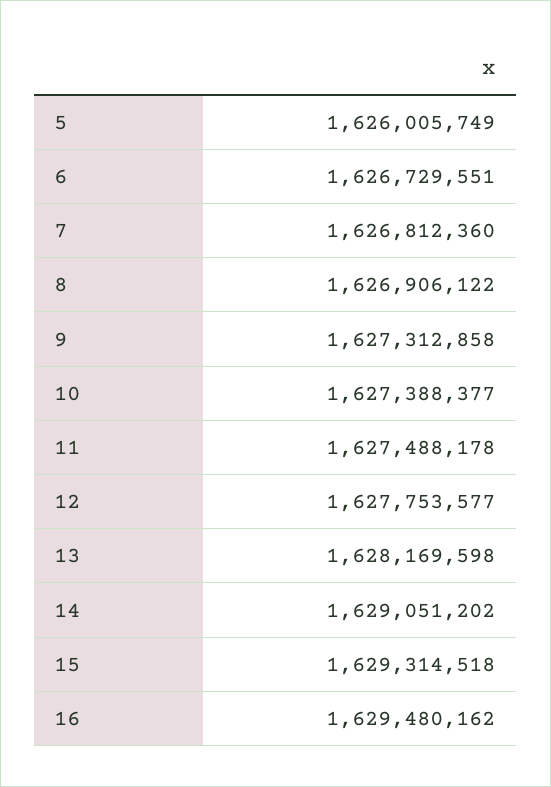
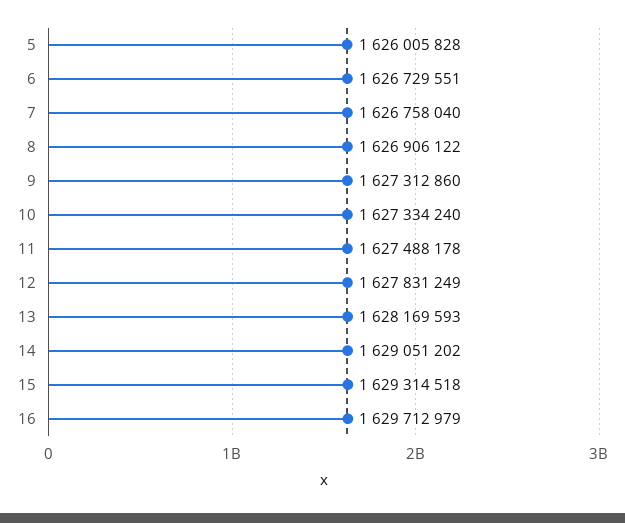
  {
-   "5": 1626005749,
+   "5": 1626005828,
    "6": 1626729551,
-   "7": 1626812360,
+   "7": 1626758040,
    "8": 1626906122,
-   "9": 1627312858,
+   "9": 1627312860,
-   "10": 1627388377,
+   "10": 1627334240,
    "11": 1627488178,
-   "12": 1627753577,
+   "12": 1627831249,
-   "13": 1628169598,
+   "13": 1628169593,
    "14": 1629051202,
    "15": 1629314518,
-   "16": 1629480162
+   "16": 1629712979
  }

